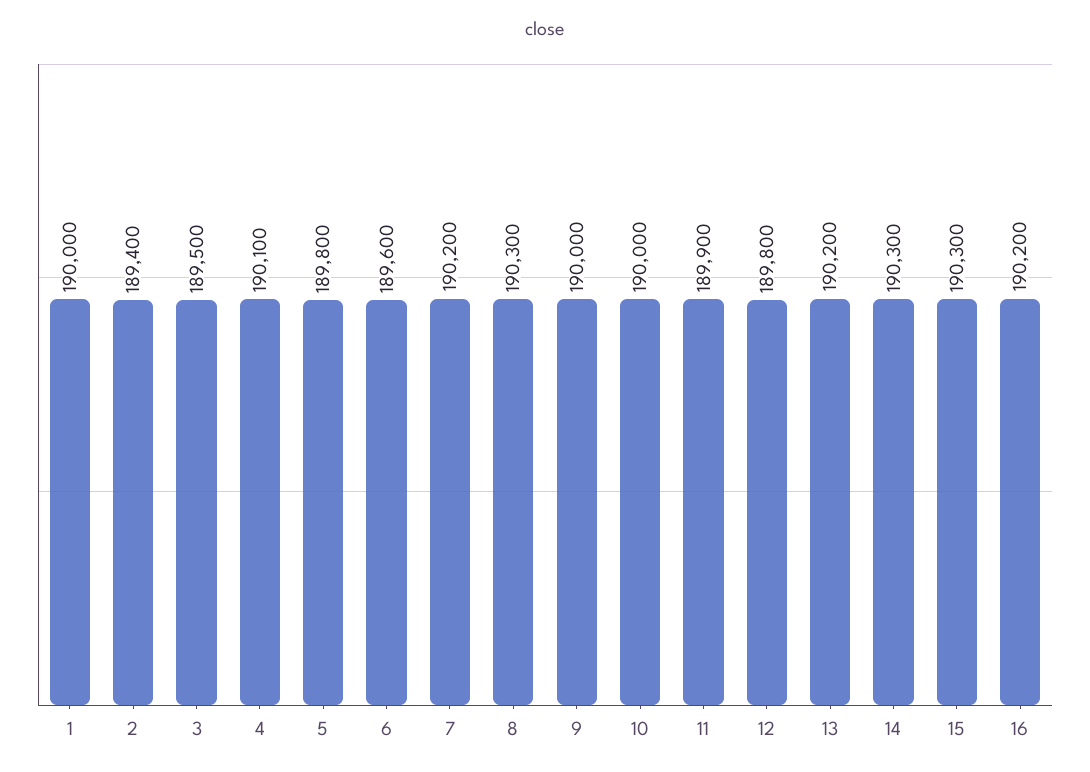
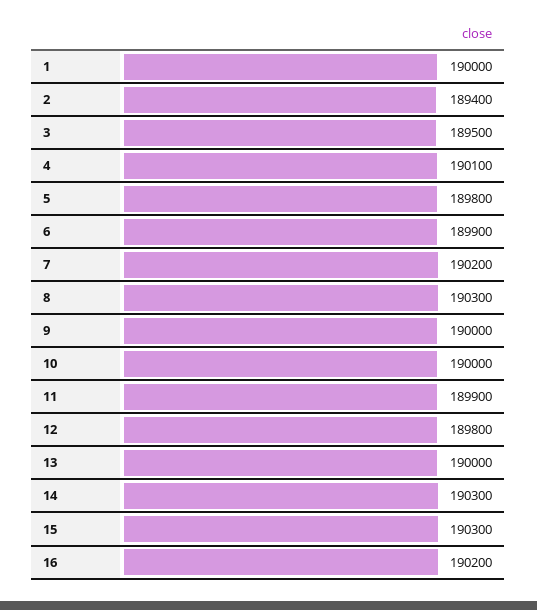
  {
    "1": 190000,
    "2": 189400,
    "3": 189500,
    "4": 190100,
    "5": 189800,
-   "6": 189600,
+   "6": 189900,
    "7": 190200,
    "8": 190300,
    "9": 190000,
    "10": 190000,
    "11": 189900,
    "12": 189800,
-   "13": 190200,
+   "13": 190000,
    "14": 190300,
    "15": 190300,
    "16": 190200
  }

